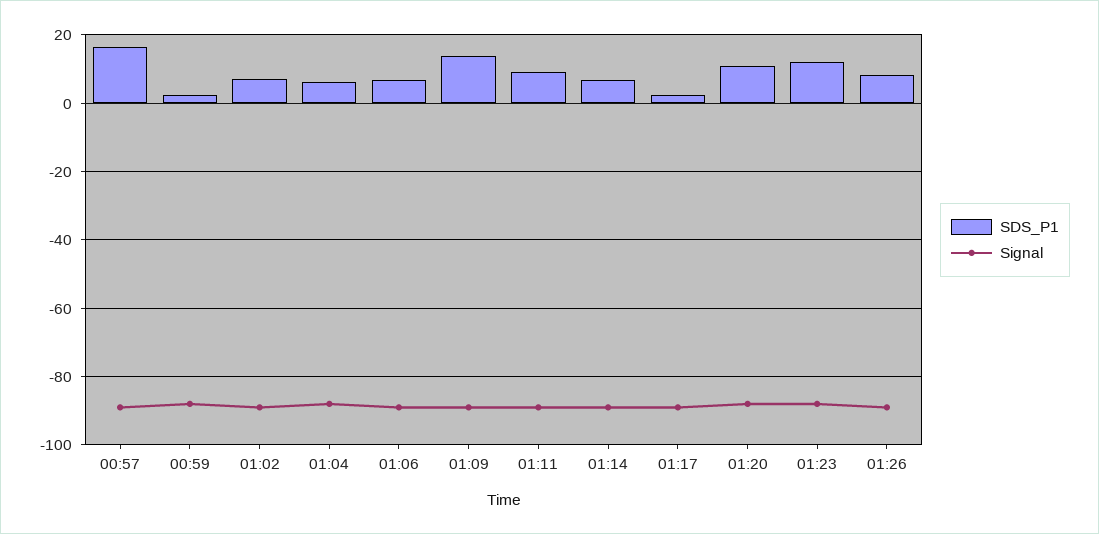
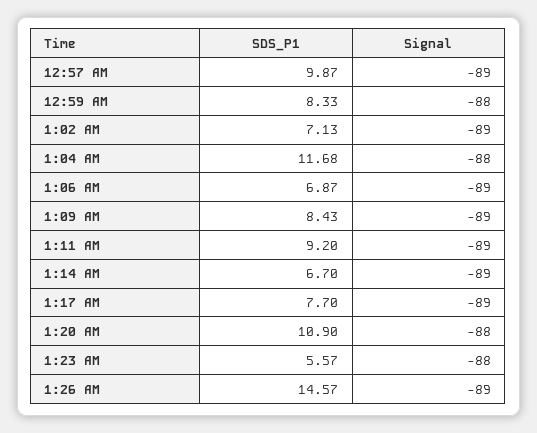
  {
    "SDS_P1": {
-     "00:57": 16,
+     "00:57": 9.87,
-     "00:59": 2,
+     "00:59": 8.33,
      "01:02": 7.13,
-     "01:04": 6,
+     "01:04": 11.68,
      "01:06": 6.87,
-     "01:09": 14,
+     "01:09": 8.43,
      "01:11": 9.2,
      "01:14": 6.7,
-     "01:17": 2,
+     "01:17": 7.7,
      "01:20": 10.9,
-     "01:23": 12,
+     "01:23": 5.57,
-     "01:26": 8
+     "01:26": 14.57
    },
    "Signal": {
      "00:57": -89,
      "00:59": -88,
      "01:02": -89,
      "01:04": -88,
      "01:06": -89,
      "01:09": -89,
      "01:11": -89,
      "01:14": -89,
      "01:17": -89,
      "01:20": -88,
      "01:23": -88,
      "01:26": -89
    }
  }

